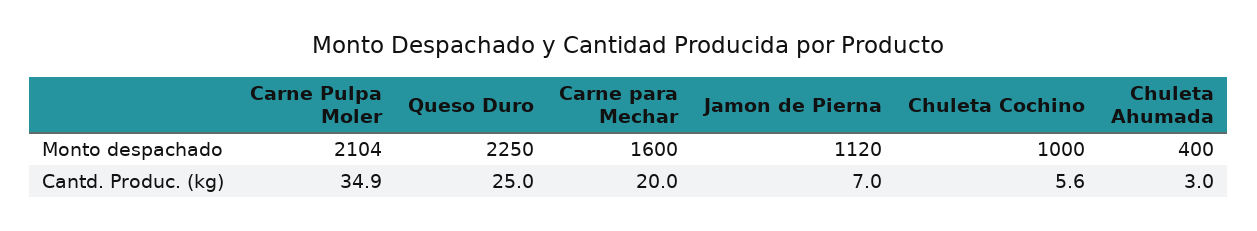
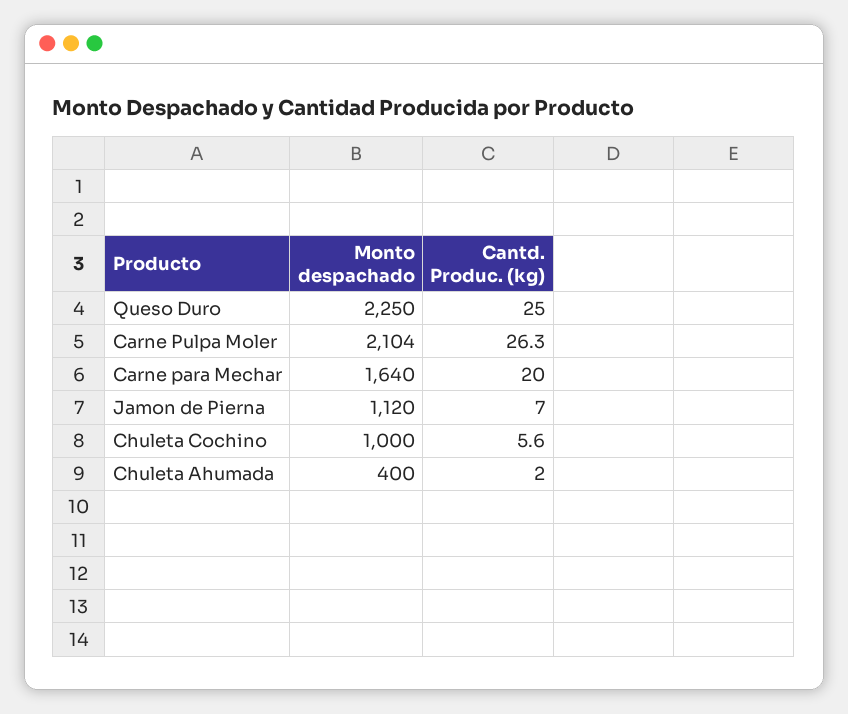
  {
    "Carne Pulpa Moler": {
      "Monto despachado": 2104,
-     "Cantd. Produc. (kg)": 34.9
+     "Cantd. Produc. (kg)": 26.3
    },
    "Queso Duro": {
      "Monto despachado": 2250,
      "Cantd. Produc. (kg)": 25
    },
    "Carne para Mechar": {
-     "Monto despachado": 1600,
+     "Monto despachado": 1640,
      "Cantd. Produc. (kg)": 20
    },
    "Jamon de Pierna": {
      "Monto despachado": 1120,
      "Cantd. Produc. (kg)": 7
    },
    "Chuleta Cochino": {
      "Monto despachado": 1000,
      "Cantd. Produc. (kg)": 5.6
    },
    "Chuleta Ahumada": {
      "Monto despachado": 400,
-     "Cantd. Produc. (kg)": 3
+     "Cantd. Produc. (kg)": 2
    }
  }

